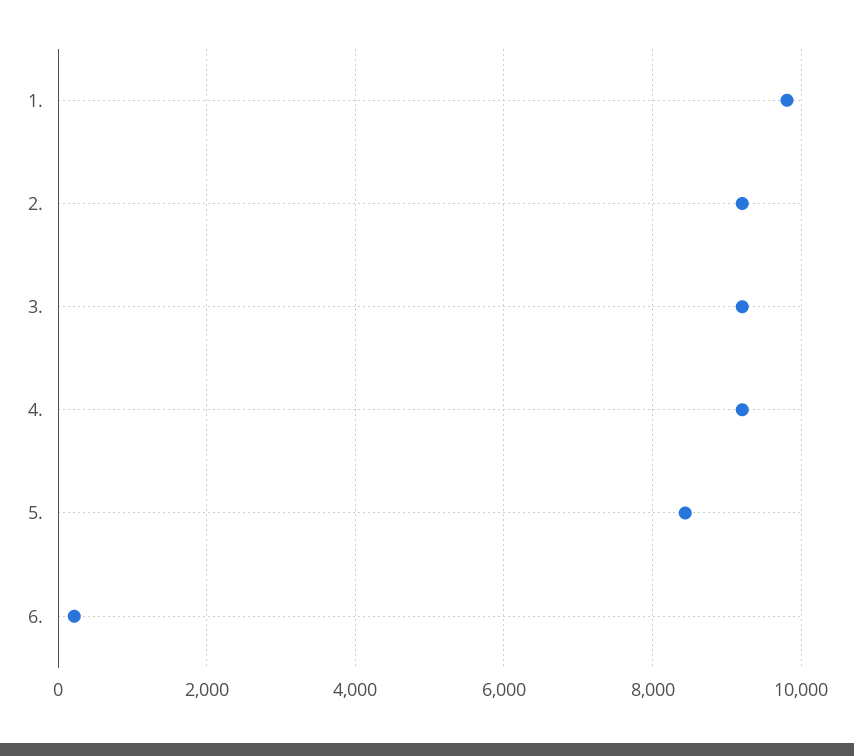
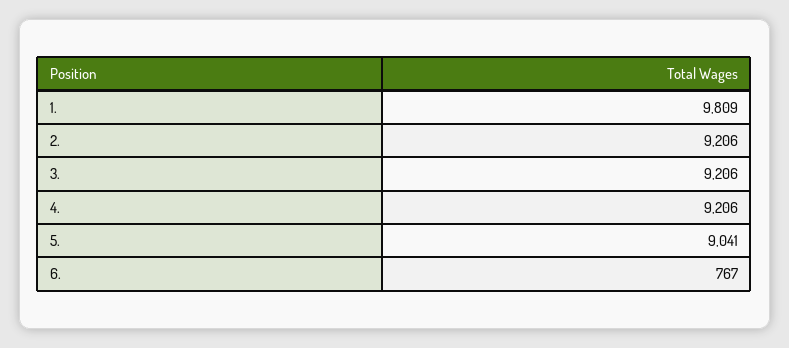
  {
    "1.": 9809,
    "2.": 9206,
    "3.": 9206,
    "4.": 9206,
-   "5.": 8400,
+   "5.": 9041,
-   "6.": 200
+   "6.": 767
  }

